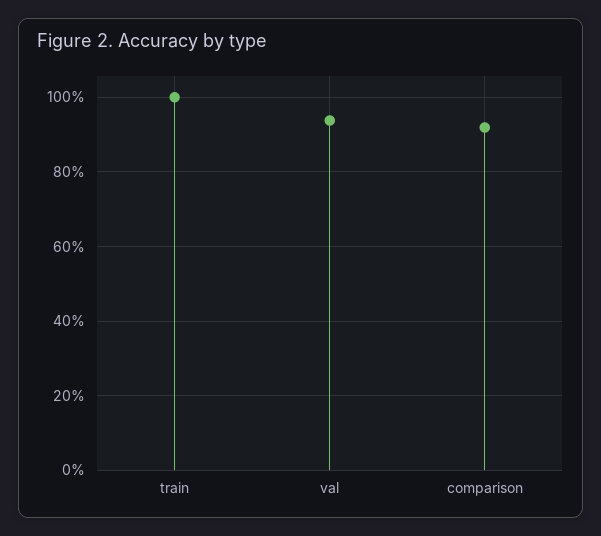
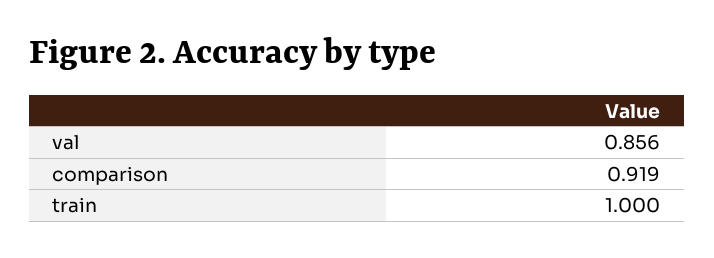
  {
    "train": 1,
-   "val": 0.94,
+   "val": 0.856,
    "comparison": 0.919
  }

